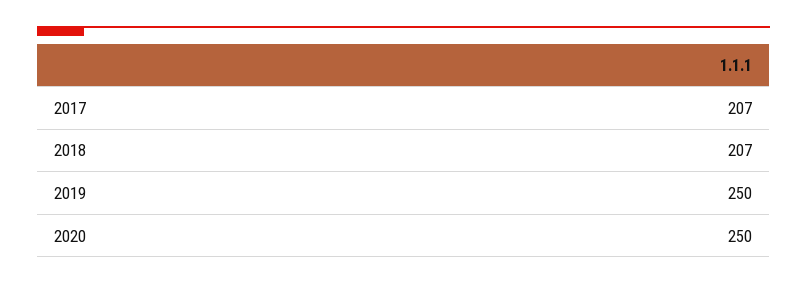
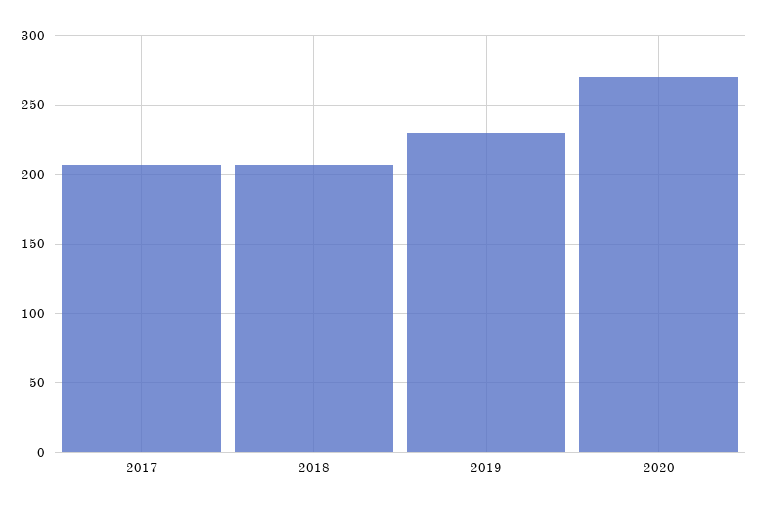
  {
    "2017": 207,
    "2018": 207,
-   "2019": 250,
+   "2019": 230,
-   "2020": 250
+   "2020": 270
  }

